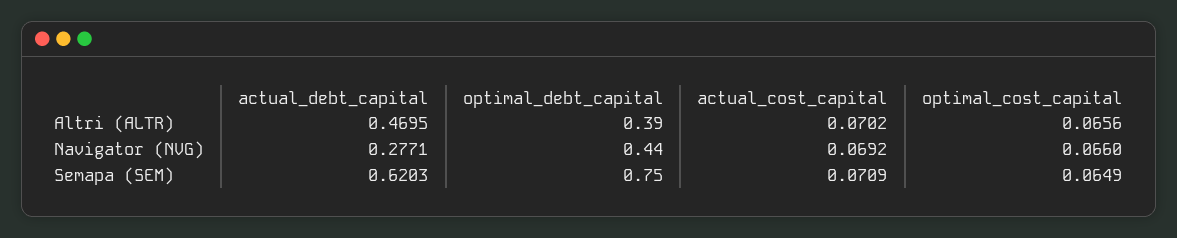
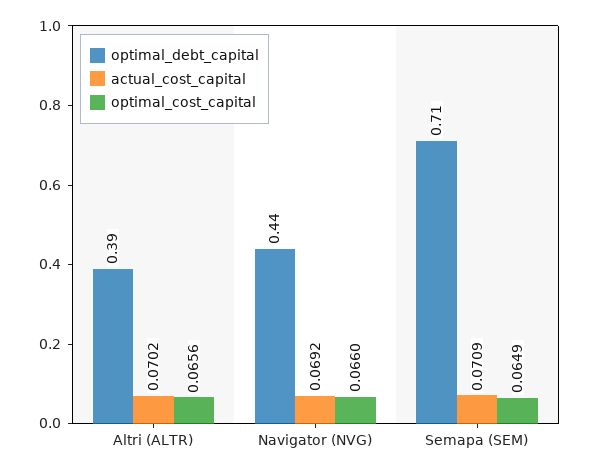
  {
-   "actual_debt_capital": {
-     "Altri (ALTR)": 0.4695,
-     "Navigator (NVG)": 0.2771,
-     "Semapa (SEM)": 0.6203
-   },
    "optimal_debt_capital": {
      "Altri (ALTR)": 0.39,
      "Navigator (NVG)": 0.44,
-     "Semapa (SEM)": 0.75
+     "Semapa (SEM)": 0.71
    },
    "actual_cost_capital": {
      "Altri (ALTR)": 0.0702,
      "Navigator (NVG)": 0.0692,
      "Semapa (SEM)": 0.0709
    },
    "optimal_cost_capital": {
      "Altri (ALTR)": 0.0656,
      "Navigator (NVG)": 0.066,
      "Semapa (SEM)": 0.0649
    }
  }

